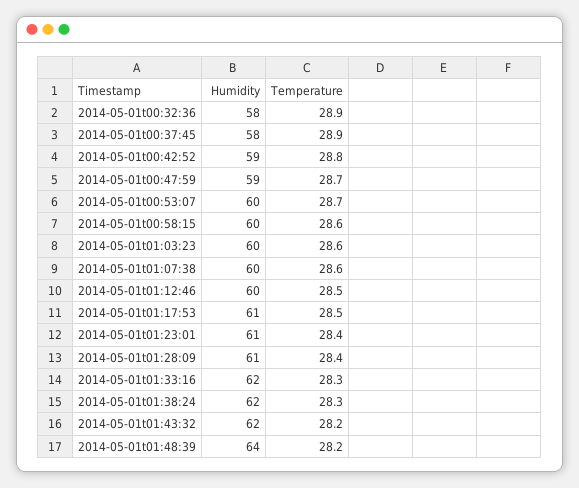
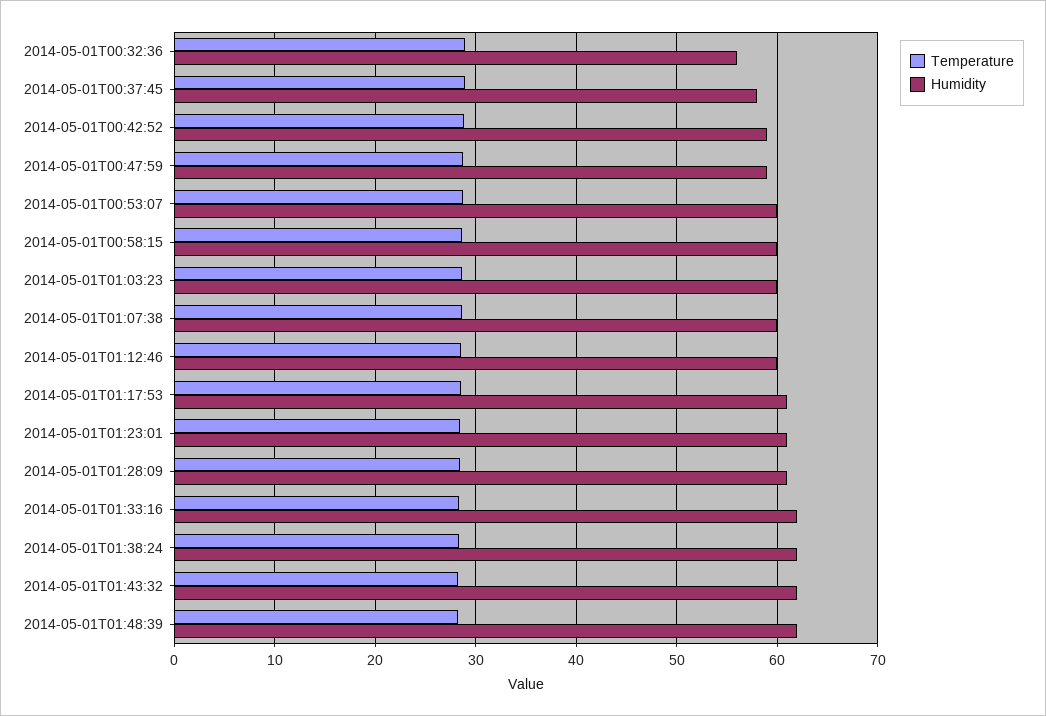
  {
    "Humidity": {
-     "2014-05-01t00:32:36": 58,
+     "2014-05-01t00:32:36": 56,
      "2014-05-01t00:37:45": 58,
      "2014-05-01t00:42:52": 59,
      "2014-05-01t00:47:59": 59,
      "2014-05-01t00:53:07": 60,
      "2014-05-01t00:58:15": 60,
      "2014-05-01t01:03:23": 60,
      "2014-05-01t01:07:38": 60,
      "2014-05-01t01:12:46": 60,
      "2014-05-01t01:17:53": 61,
      "2014-05-01t01:23:01": 61,
      "2014-05-01t01:28:09": 61,
      "2014-05-01t01:33:16": 62,
      "2014-05-01t01:38:24": 62,
      "2014-05-01t01:43:32": 62,
-     "2014-05-01t01:48:39": 64
+     "2014-05-01t01:48:39": 62
    },
    "Temperature": {
      "2014-05-01t00:32:36": 28.9,
      "2014-05-01t00:37:45": 28.9,
      "2014-05-01t00:42:52": 28.8,
      "2014-05-01t00:47:59": 28.7,
      "2014-05-01t00:53:07": 28.7,
      "2014-05-01t00:58:15": 28.6,
      "2014-05-01t01:03:23": 28.6,
      "2014-05-01t01:07:38": 28.6,
      "2014-05-01t01:12:46": 28.5,
      "2014-05-01t01:17:53": 28.5,
      "2014-05-01t01:23:01": 28.4,
      "2014-05-01t01:28:09": 28.4,
      "2014-05-01t01:33:16": 28.3,
      "2014-05-01t01:38:24": 28.3,
      "2014-05-01t01:43:32": 28.2,
      "2014-05-01t01:48:39": 28.2
    }
  }

